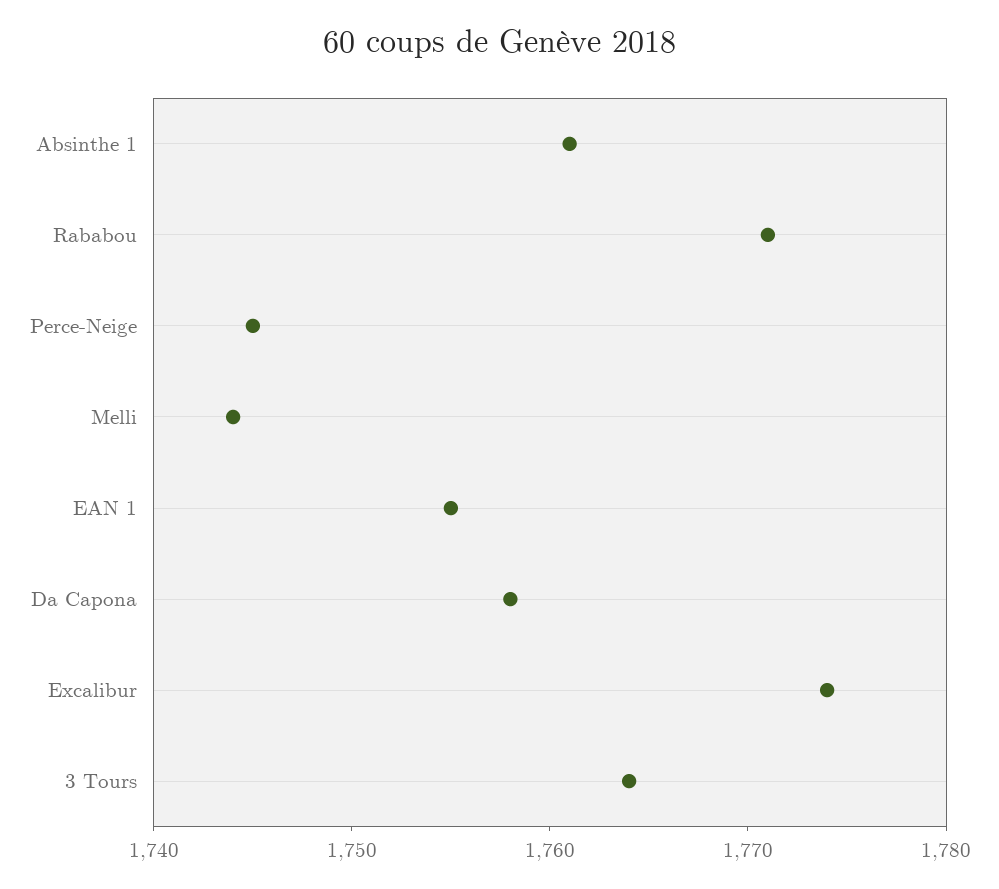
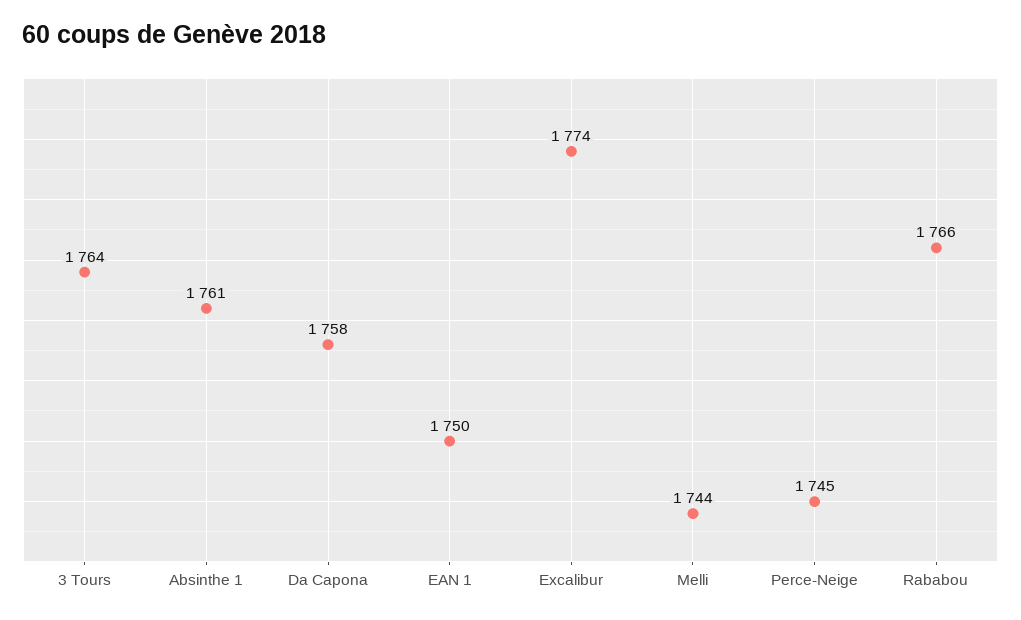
  {
    "Absinthe 1": 1761,
-   "Rababou": 1771,
+   "Rababou": 1766,
    "Perce-Neige": 1745,
    "Melli": 1744,
-   "EAN 1": 1755,
+   "EAN 1": 1750,
    "Da Capona": 1758,
    "Excalibur": 1774,
    "3 Tours": 1764
  }

